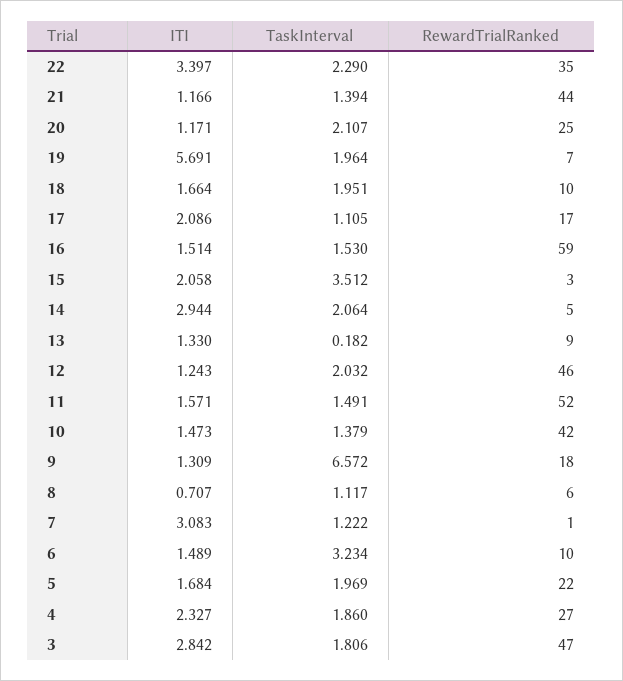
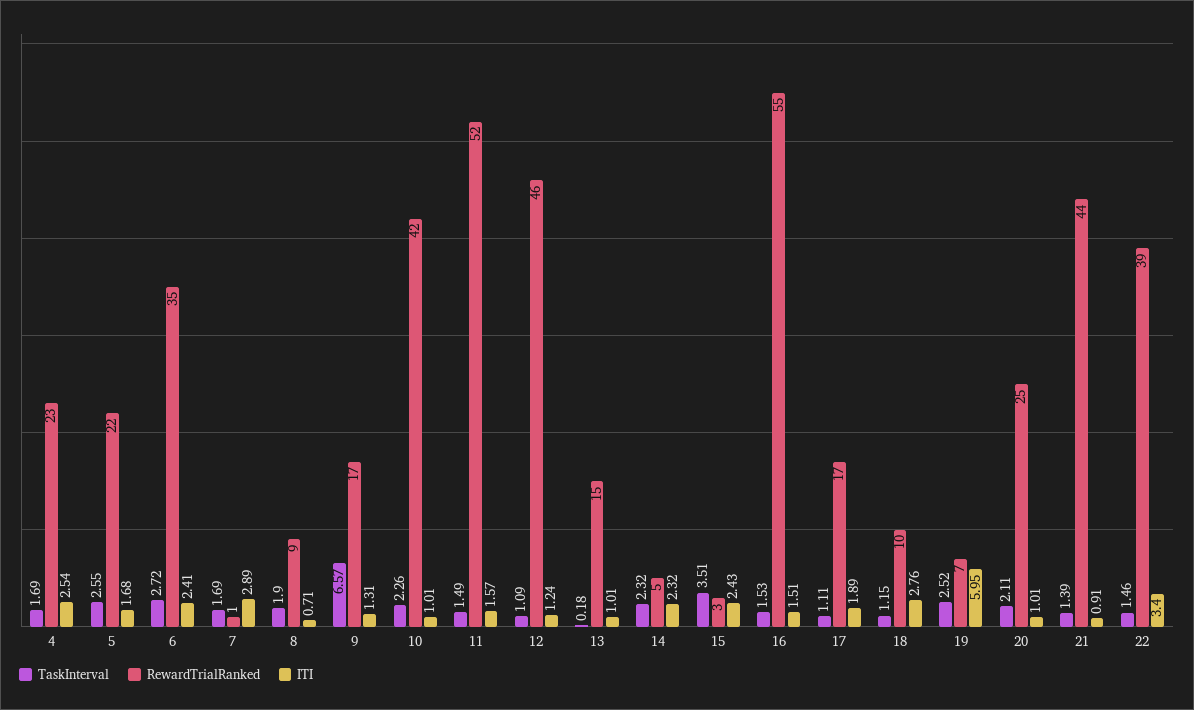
  {
    "ITI": {
      "22": 3.397,
-     "21": 1.166,
+     "21": 0.91,
-     "20": 1.171,
+     "20": 1.01,
-     "19": 5.691,
+     "19": 5.95,
-     "18": 1.664,
+     "18": 2.76,
-     "17": 2.086,
+     "17": 1.89,
      "16": 1.514,
-     "15": 2.058,
+     "15": 2.43,
-     "14": 2.944,
+     "14": 2.32,
-     "13": 1.33,
+     "13": 1.01,
      "12": 1.243,
      "11": 1.571,
-     "10": 1.473,
+     "10": 1.01,
      "9": 1.309,
      "8": 0.707,
-     "7": 3.083,
+     "7": 2.89,
-     "6": 1.489,
+     "6": 2.41,
      "5": 1.684,
-     "4": 2.327,
+     "4": 2.54
-     "3": 2.842
    },
    "TaskInterval": {
-     "22": 2.29,
+     "22": 1.46,
      "21": 1.394,
      "20": 2.107,
-     "19": 1.964,
+     "19": 2.52,
-     "18": 1.951,
+     "18": 1.15,
      "17": 1.105,
      "16": 1.53,
      "15": 3.512,
-     "14": 2.064,
+     "14": 2.32,
      "13": 0.182,
-     "12": 2.032,
+     "12": 1.09,
      "11": 1.491,
-     "10": 1.379,
+     "10": 2.26,
      "9": 6.572,
-     "8": 1.117,
+     "8": 1.9,
-     "7": 1.222,
+     "7": 1.69,
-     "6": 3.234,
+     "6": 2.72,
-     "5": 1.969,
+     "5": 2.55,
-     "4": 1.86,
+     "4": 1.69
-     "3": 1.806
    },
    "RewardTrialRanked": {
-     "22": 35,
+     "22": 39,
      "21": 44,
      "20": 25,
      "19": 7,
      "18": 10,
      "17": 17,
-     "16": 59,
+     "16": 55,
      "15": 3,
      "14": 5,
-     "13": 9,
+     "13": 15,
      "12": 46,
      "11": 52,
      "10": 42,
-     "9": 18,
+     "9": 17,
-     "8": 6,
+     "8": 9,
      "7": 1,
-     "6": 10,
+     "6": 35,
      "5": 22,
-     "4": 27,
+     "4": 23
-     "3": 47
    }
  }

